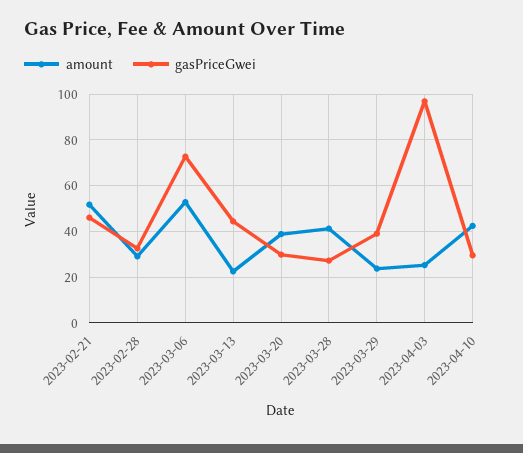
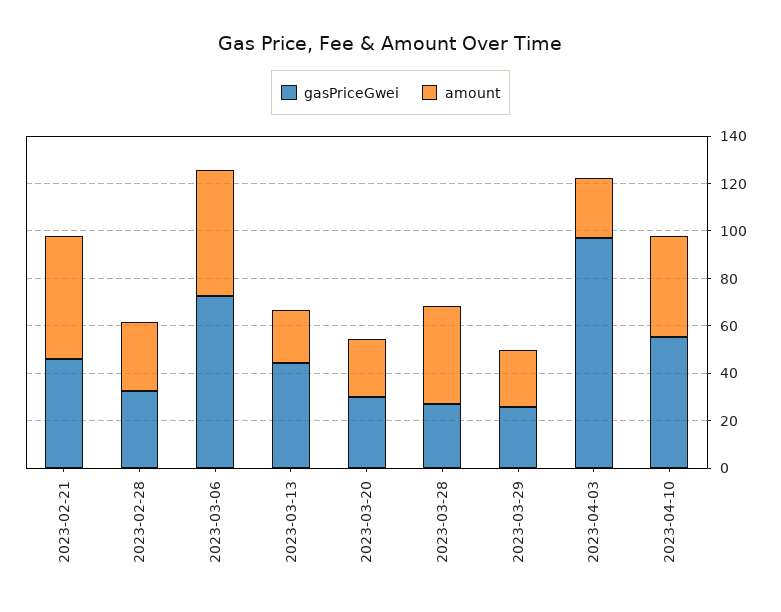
  {
    "amount": {
      "2023-02-21": 50,
      "2023-02-28": 30,
      "2023-03-06": 55,
      "2023-03-13": 25,
-     "2023-03-20": 40,
+     "2023-03-20": 25,
      "2023-03-28": 40,
      "2023-03-29": 25,
      "2023-04-03": 25,
      "2023-04-10": 40
    },
    "gasPriceGwei": {
      "2023-02-21": 45,
      "2023-02-28": 35,
      "2023-03-06": 75,
      "2023-03-13": 45,
      "2023-03-20": 30,
      "2023-03-28": 25,
-     "2023-03-29": 40,
+     "2023-03-29": 25,
      "2023-04-03": 95,
-     "2023-04-10": 30
+     "2023-04-10": 55
    }
  }

